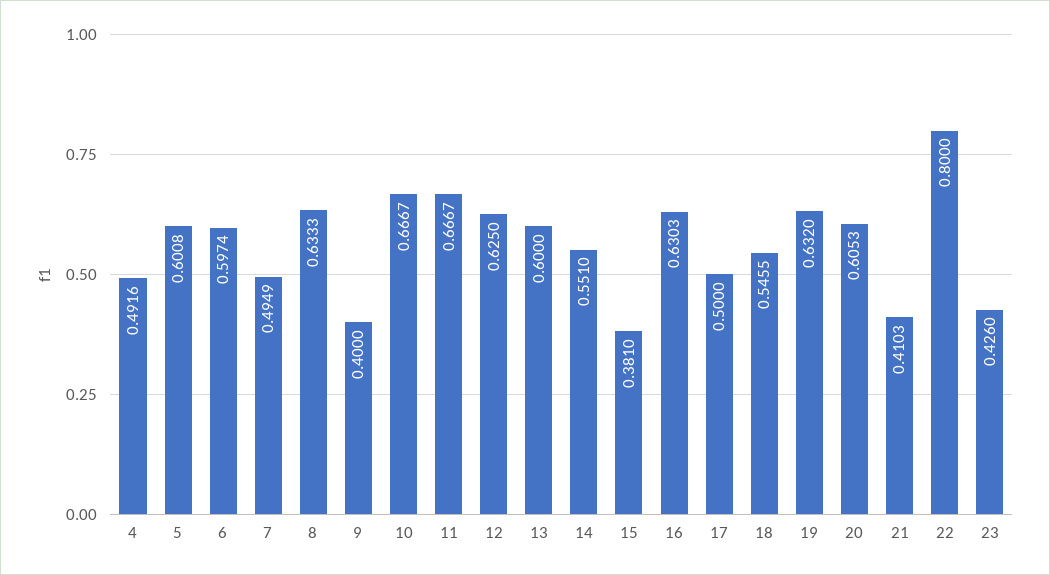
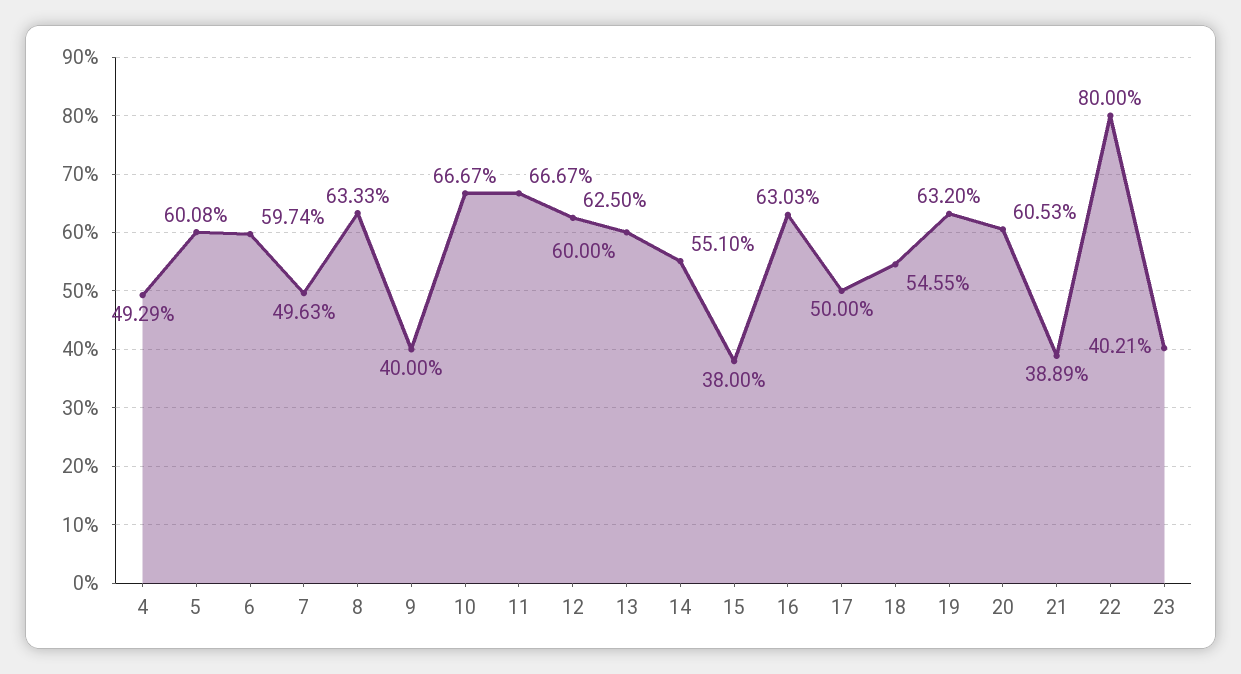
  {
-   "4": 0.4916,
+   "4": 0.4929,
    "5": 0.6008,
    "6": 0.5974,
-   "7": 0.4949,
+   "7": 0.4963,
    "8": 0.6333,
    "9": 0.4,
    "10": 0.6667,
    "11": 0.6667,
    "12": 0.625,
    "13": 0.6,
    "14": 0.551,
-   "15": 0.381,
+   "15": 0.38,
    "16": 0.6303,
    "17": 0.5,
    "18": 0.5455,
    "19": 0.632,
    "20": 0.6053,
-   "21": 0.4103,
+   "21": 0.3889,
    "22": 0.8,
-   "23": 0.426
+   "23": 0.4021
  }

